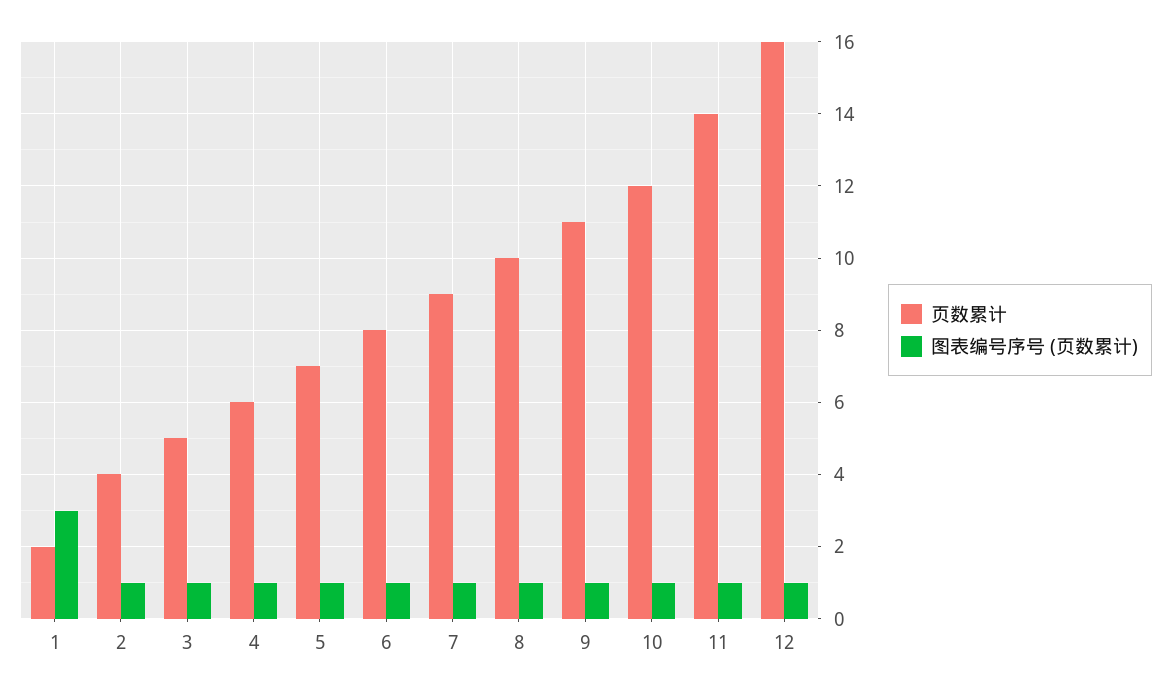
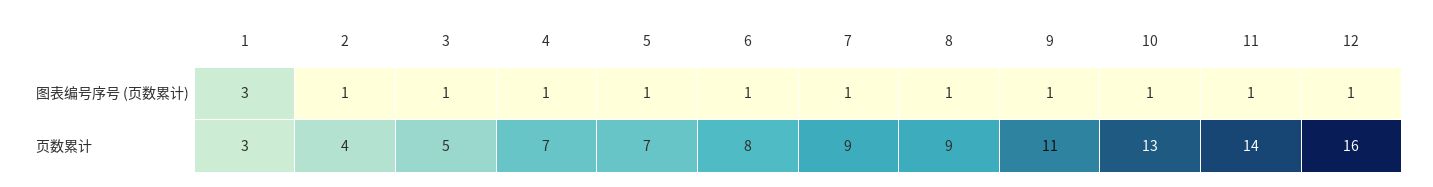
  {
    "页数累计": {
-     "1": 2,
+     "1": 3,
      "2": 4,
      "3": 5,
-     "4": 6,
+     "4": 7,
      "5": 7,
      "6": 8,
      "7": 9,
-     "8": 10,
+     "8": 9,
      "9": 11,
-     "10": 12,
+     "10": 13,
      "11": 14,
      "12": 16
    },
    "图表编号序号 (页数累计)": {
      "1": 3,
      "2": 1,
      "3": 1,
      "4": 1,
      "5": 1,
      "6": 1,
      "7": 1,
      "8": 1,
      "9": 1,
      "10": 1,
      "11": 1,
      "12": 1
    }
  }

